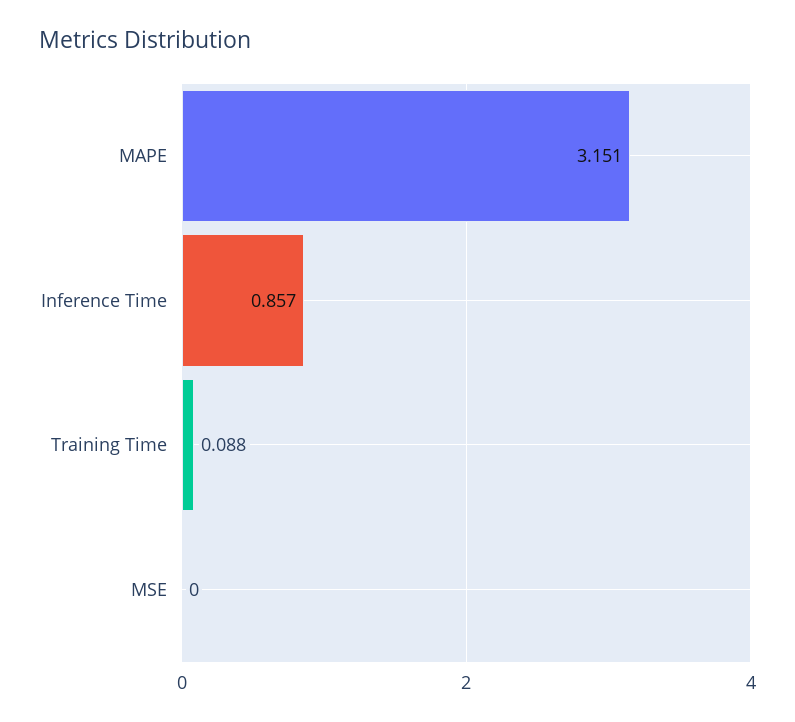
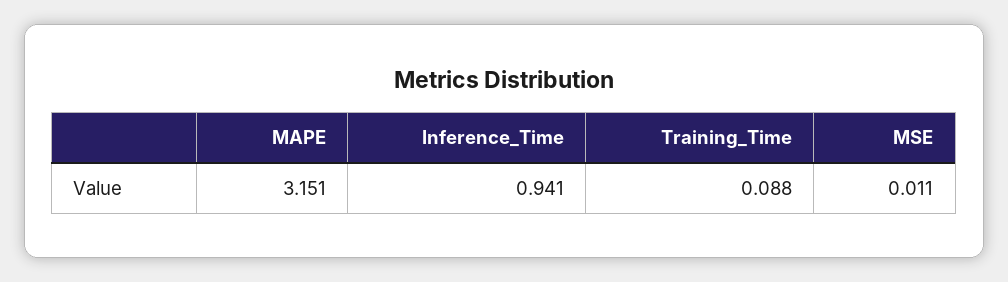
  {
    "MAPE": 3.151,
-   "Inference Time": 0.857,
+   "Inference Time": 0.941,
    "Training Time": 0.088,
-   "MSE": 0
+   "MSE": 0.011
  }

